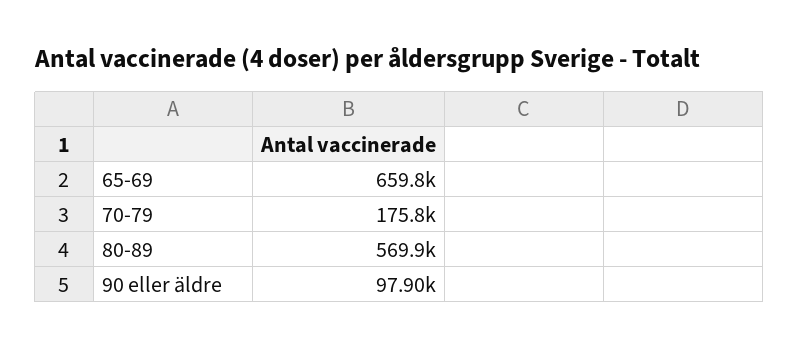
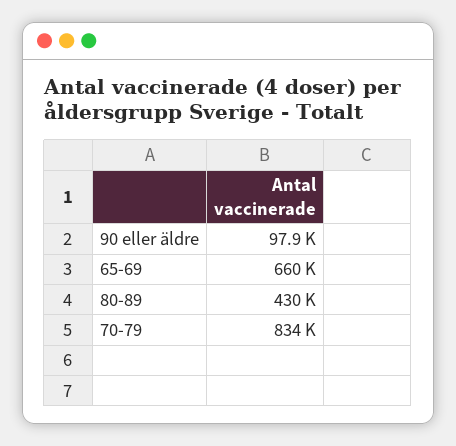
  {
    "65-69": 659800,
-   "70-79": 175800,
+   "70-79": 834000,
-   "80-89": 569900,
+   "80-89": 430000,
    "90 eller äldre": 97900
  }

